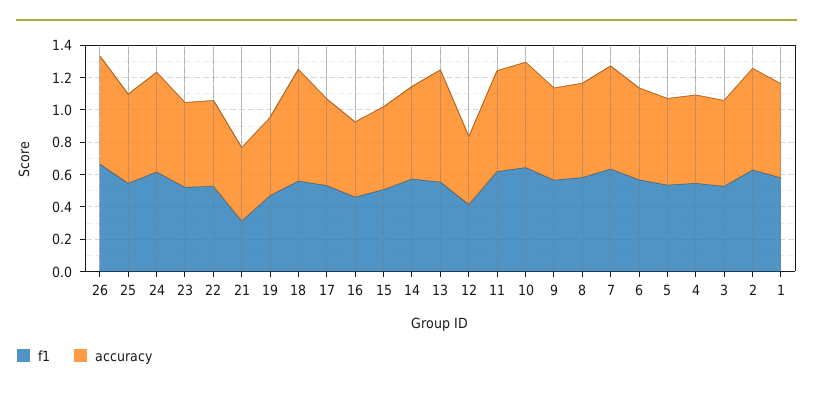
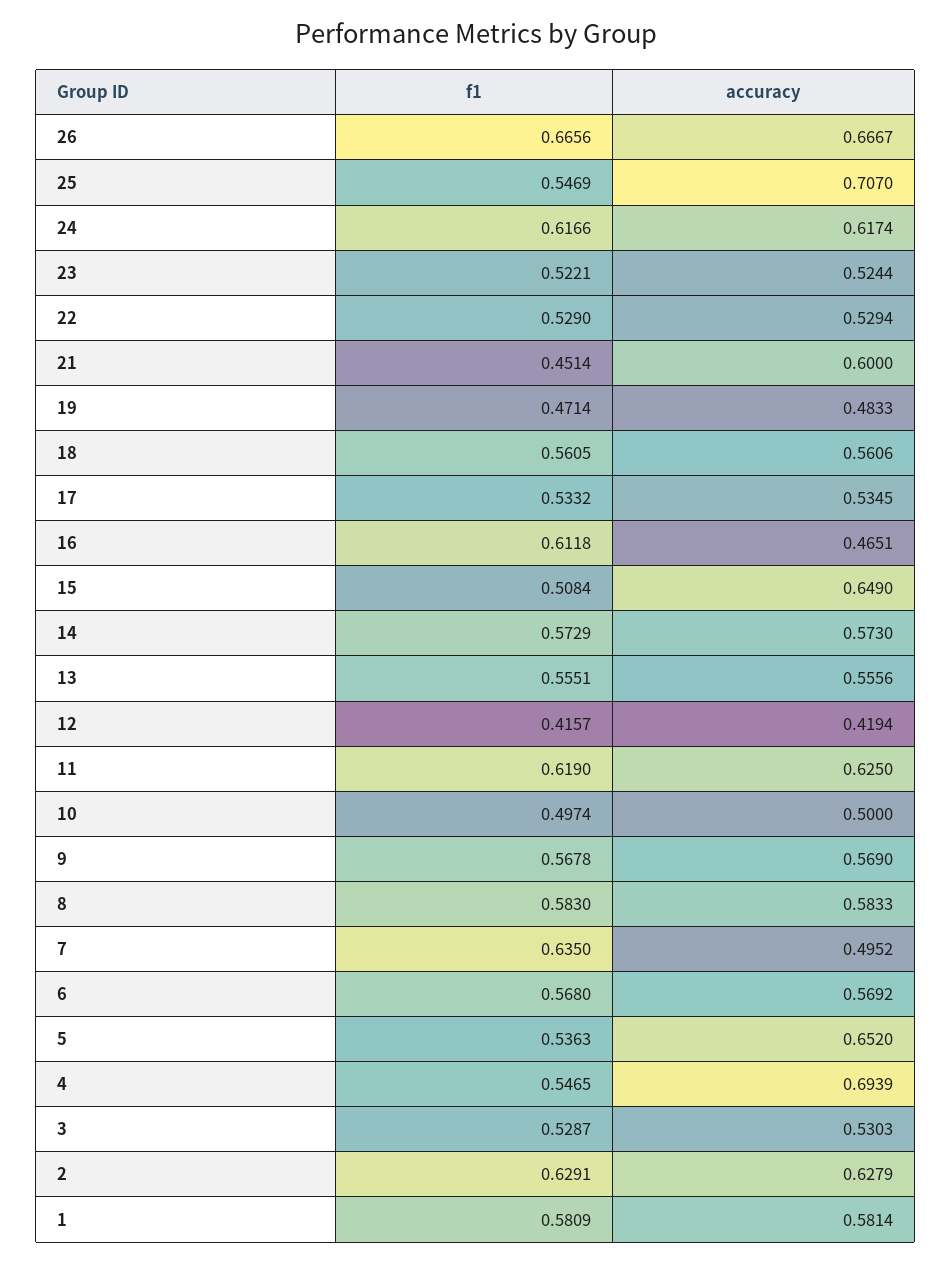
  {
    "f1": {
      "26": 0.6656,
      "25": 0.5469,
      "24": 0.6166,
      "23": 0.5221,
      "22": 0.529,
-     "21": 0.3,
+     "21": 0.4514,
      "19": 0.4714,
      "18": 0.5605,
      "17": 0.5332,
-     "16": 0.45,
+     "16": 0.6118,
      "15": 0.5084,
      "14": 0.5729,
      "13": 0.5551,
      "12": 0.4157,
      "11": 0.619,
-     "10": 0.65,
+     "10": 0.4974,
      "9": 0.5678,
      "8": 0.583,
      "7": 0.635,
      "6": 0.568,
      "5": 0.5363,
      "4": 0.5465,
      "3": 0.5287,
      "2": 0.6291,
      "1": 0.5809
    },
    "accuracy": {
      "26": 0.6667,
-     "25": 0.55,
+     "25": 0.707,
      "24": 0.6174,
      "23": 0.5244,
      "22": 0.5294,
-     "21": 0.45,
+     "21": 0.6,
      "19": 0.4833,
-     "18": 0.7,
+     "18": 0.5606,
      "17": 0.5345,
      "16": 0.4651,
-     "15": 0.5,
+     "15": 0.649,
      "14": 0.573,
-     "13": 0.7,
+     "13": 0.5556,
      "12": 0.4194,
      "11": 0.625,
-     "10": 0.65,
+     "10": 0.5,
      "9": 0.569,
      "8": 0.5833,
-     "7": 0.65,
+     "7": 0.4952,
      "6": 0.5692,
-     "5": 0.55,
+     "5": 0.652,
-     "4": 0.55,
+     "4": 0.6939,
      "3": 0.5303,
      "2": 0.6279,
      "1": 0.5814
    }
  }

